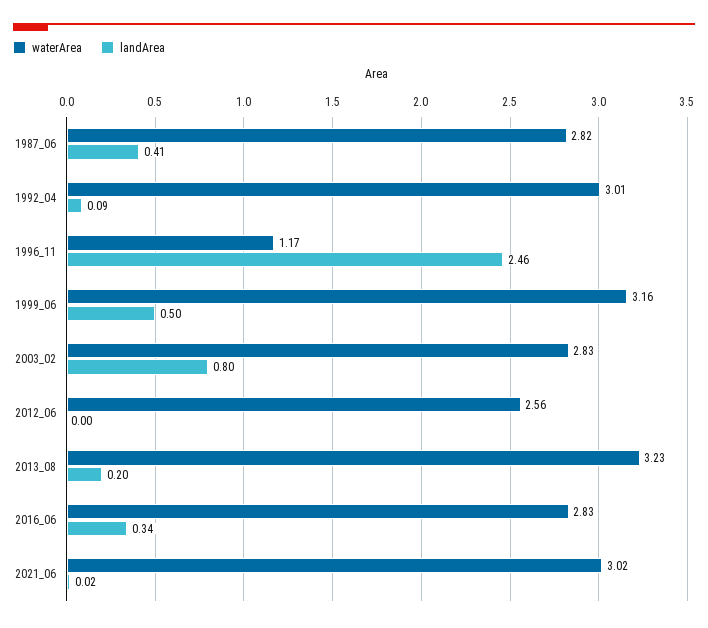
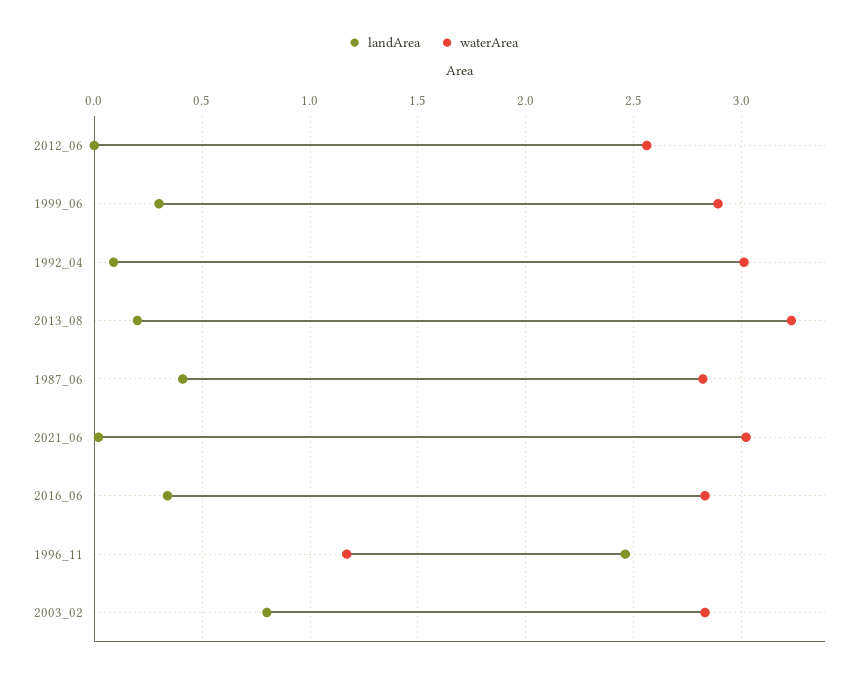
  {
    "waterArea": {
      "1987_06": 2.82,
      "1992_04": 3.01,
      "1996_11": 1.17,
-     "1999_06": 3.16,
+     "1999_06": 2.9,
      "2003_02": 2.83,
      "2012_06": 2.56,
      "2013_08": 3.23,
      "2016_06": 2.83,
      "2021_06": 3.02
    },
    "landArea": {
      "1987_06": 0.41,
      "1992_04": 0.09,
      "1996_11": 2.46,
-     "1999_06": 0.5,
+     "1999_06": 0.3,
      "2003_02": 0.8,
      "2012_06": 0,
      "2013_08": 0.2,
      "2016_06": 0.34,
      "2021_06": 0.02
    }
  }

